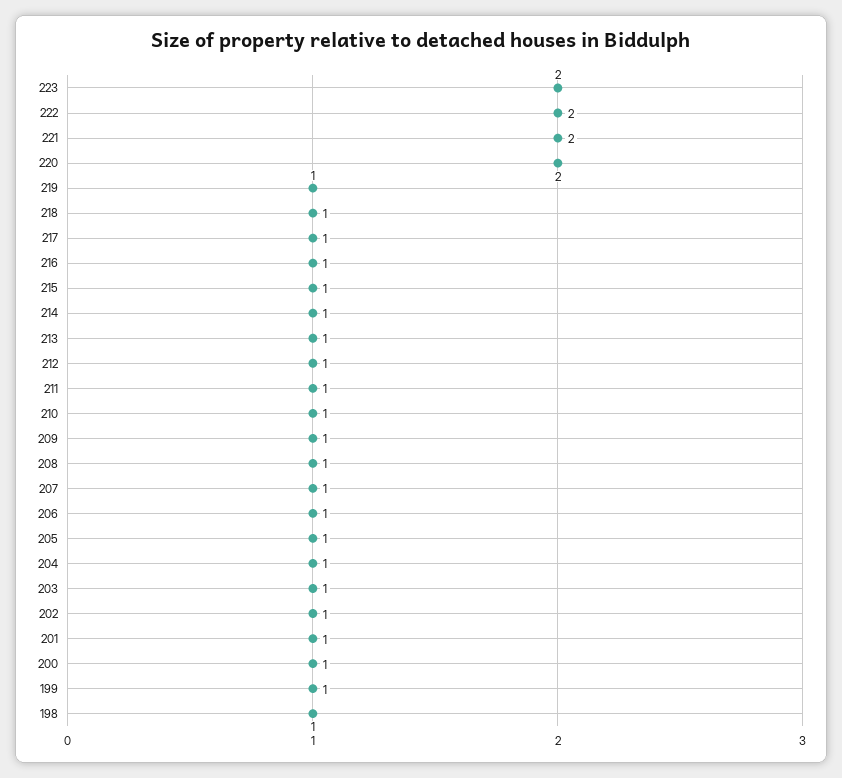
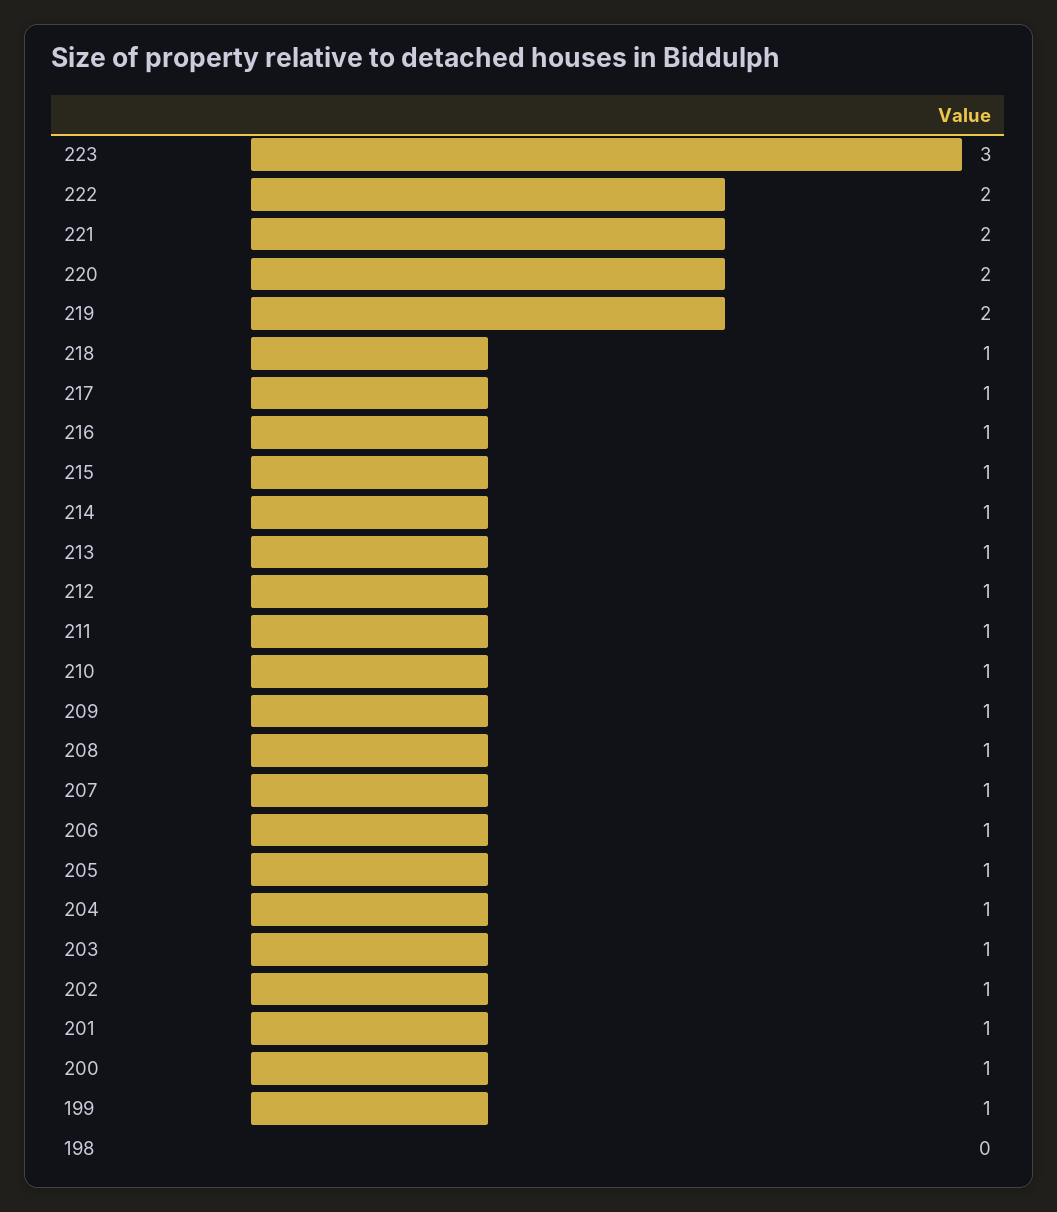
  {
-   "223": 2,
+   "223": 3,
    "222": 2,
    "221": 2,
    "220": 2,
-   "219": 1,
+   "219": 2,
    "218": 1,
    "217": 1,
    "216": 1,
    "215": 1,
    "214": 1,
    "213": 1,
    "212": 1,
    "211": 1,
    "210": 1,
    "209": 1,
    "208": 1,
    "207": 1,
    "206": 1,
    "205": 1,
    "204": 1,
    "203": 1,
    "202": 1,
    "201": 1,
    "200": 1,
    "199": 1,
-   "198": 1
+   "198": 0
  }

